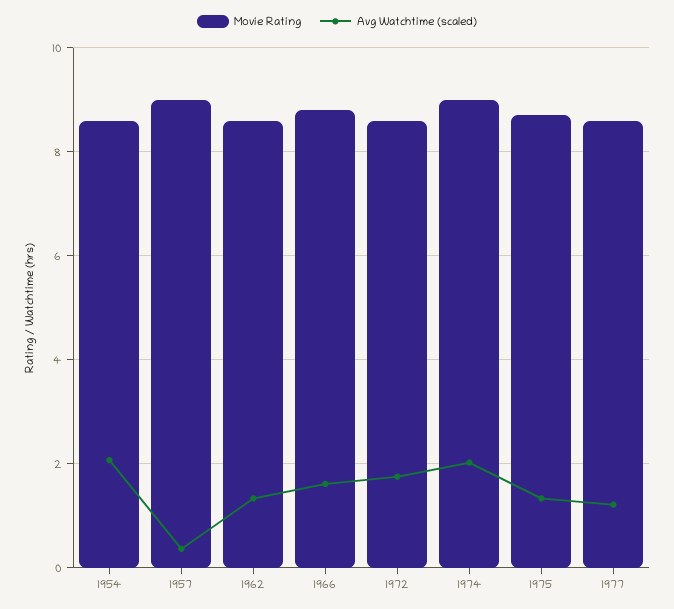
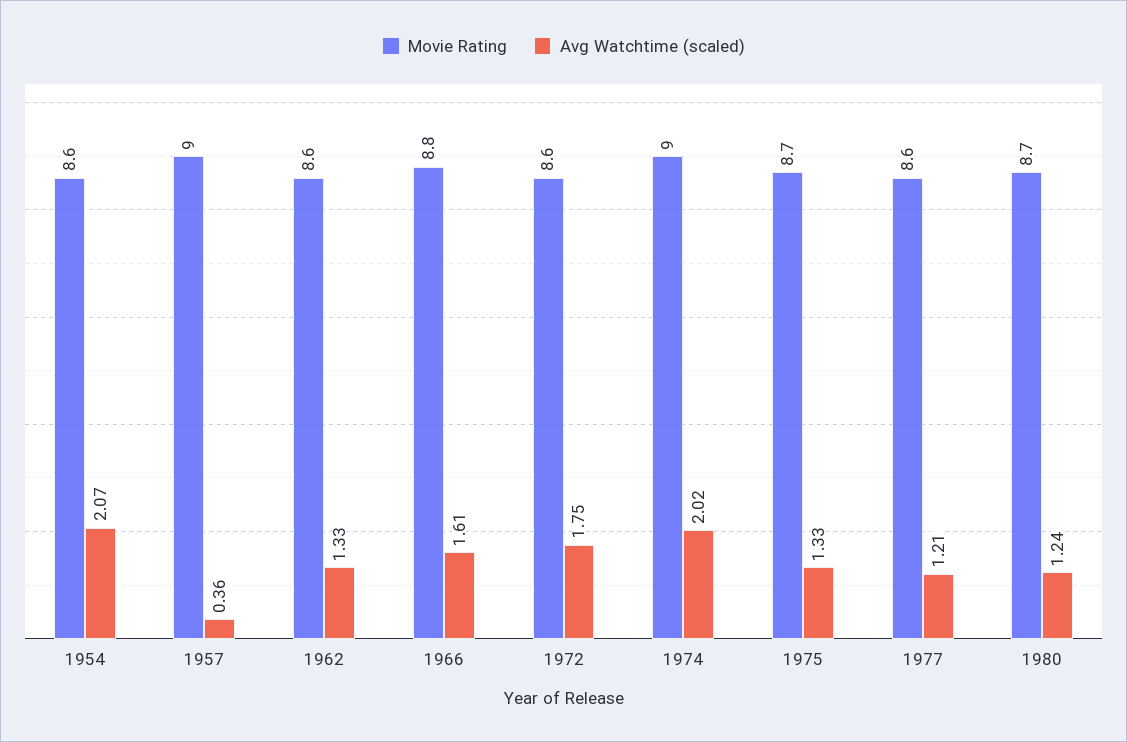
  {
    "Movie Rating": {
      "1954": 8.6,
      "1957": 9,
      "1962": 8.6,
      "1966": 8.8,
      "1972": 8.6,
      "1974": 9,
      "1975": 8.7,
-     "1977": 8.6
+     "1977": 8.6,
+     "1980": 8.7
    },
    "Avg Watchtime (scaled)": {
      "1954": 2.07,
      "1957": 0.36,
      "1962": 1.33,
      "1966": 1.61,
      "1972": 1.75,
      "1974": 2.02,
      "1975": 1.33,
-     "1977": 1.21
+     "1977": 1.21,
+     "1980": 1.24
    }
  }

